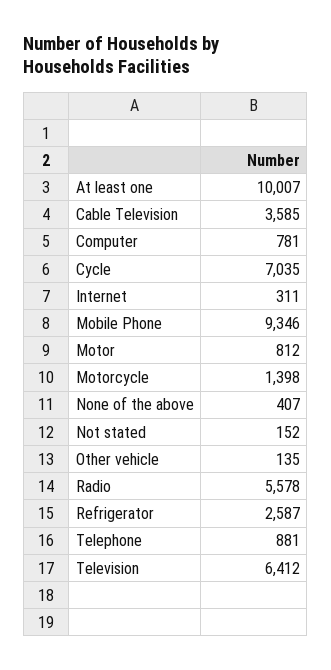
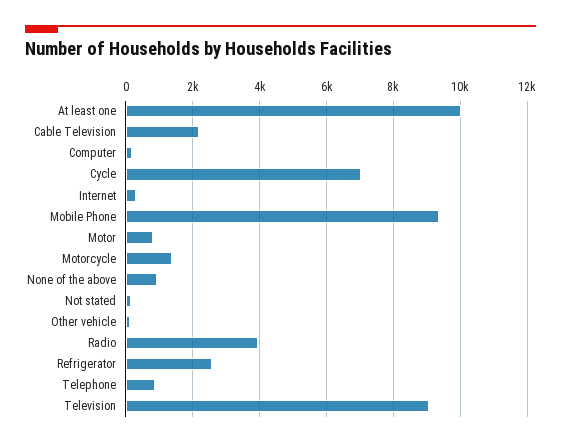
  {
    "At least one": 10007,
-   "Cable Television": 3585,
+   "Cable Television": 2200,
-   "Computer": 781,
+   "Computer": 200,
    "Cycle": 7035,
    "Internet": 311,
    "Mobile Phone": 9346,
    "Motor": 812,
    "Motorcycle": 1398,
-   "None of the above": 407,
+   "None of the above": 1000,
    "Not stated": 152,
    "Other vehicle": 135,
-   "Radio": 5578,
+   "Radio": 4000,
    "Refrigerator": 2587,
    "Telephone": 881,
-   "Television": 6412
+   "Television": 9000
  }

